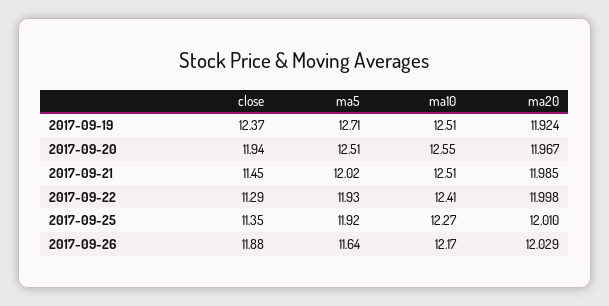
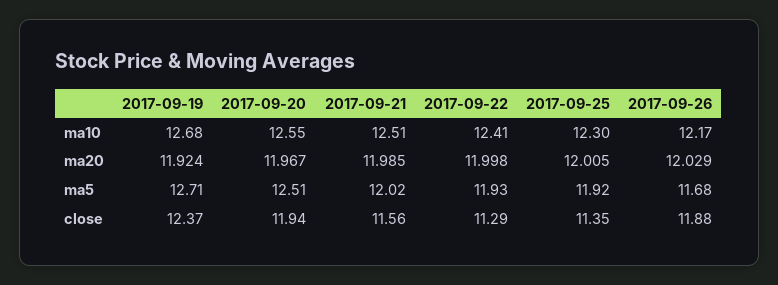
  {
    "close": {
      "2017-09-19": 12.37,
      "2017-09-20": 11.94,
-     "2017-09-21": 11.45,
+     "2017-09-21": 11.56,
      "2017-09-22": 11.29,
      "2017-09-25": 11.35,
      "2017-09-26": 11.88
    },
    "ma5": {
      "2017-09-19": 12.71,
      "2017-09-20": 12.51,
      "2017-09-21": 12.02,
      "2017-09-22": 11.93,
      "2017-09-25": 11.92,
-     "2017-09-26": 11.64
+     "2017-09-26": 11.68
    },
    "ma10": {
-     "2017-09-19": 12.51,
+     "2017-09-19": 12.68,
      "2017-09-20": 12.55,
      "2017-09-21": 12.51,
      "2017-09-22": 12.41,
-     "2017-09-25": 12.27,
+     "2017-09-25": 12.3,
      "2017-09-26": 12.17
    },
    "ma20": {
      "2017-09-19": 11.924,
      "2017-09-20": 11.967,
      "2017-09-21": 11.985,
      "2017-09-22": 11.998,
-     "2017-09-25": 12.01,
+     "2017-09-25": 12.005,
      "2017-09-26": 12.029
    }
  }

